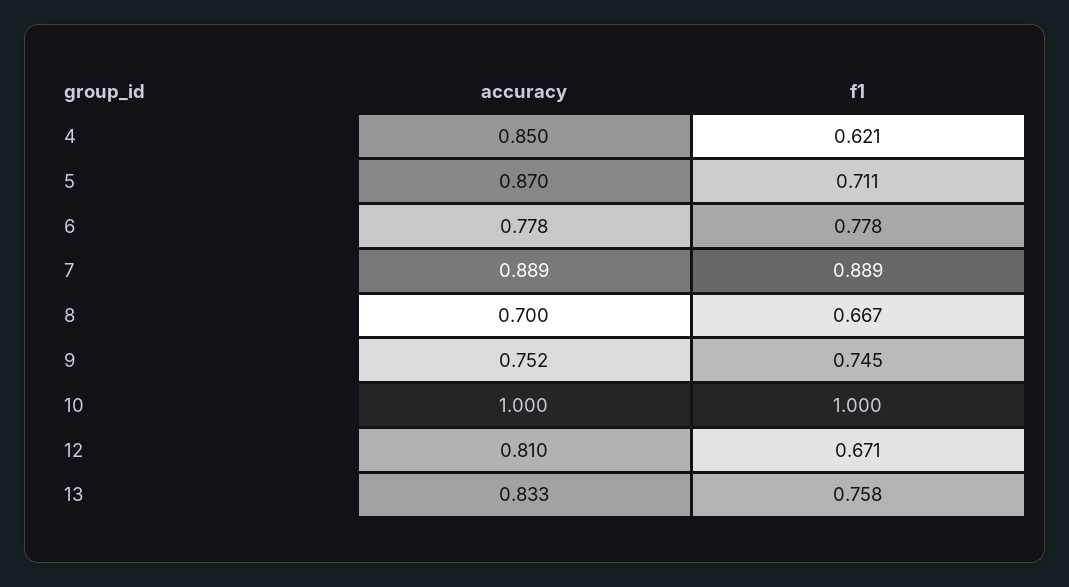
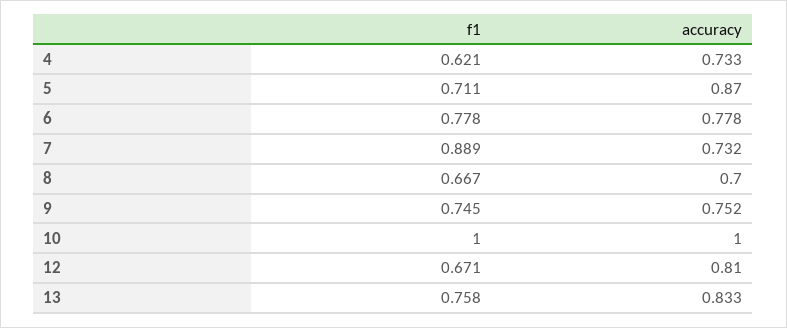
  {
    "accuracy": {
-     "4": 0.85,
+     "4": 0.733,
      "5": 0.87,
      "6": 0.778,
-     "7": 0.889,
+     "7": 0.732,
      "8": 0.7,
      "9": 0.752,
      "10": 1,
      "12": 0.81,
      "13": 0.833
    },
    "f1": {
      "4": 0.621,
      "5": 0.711,
      "6": 0.778,
      "7": 0.889,
      "8": 0.667,
      "9": 0.745,
      "10": 1,
      "12": 0.671,
      "13": 0.758
    }
  }

